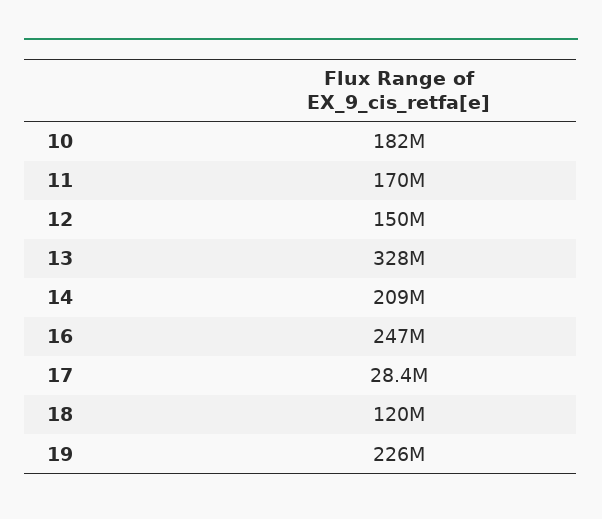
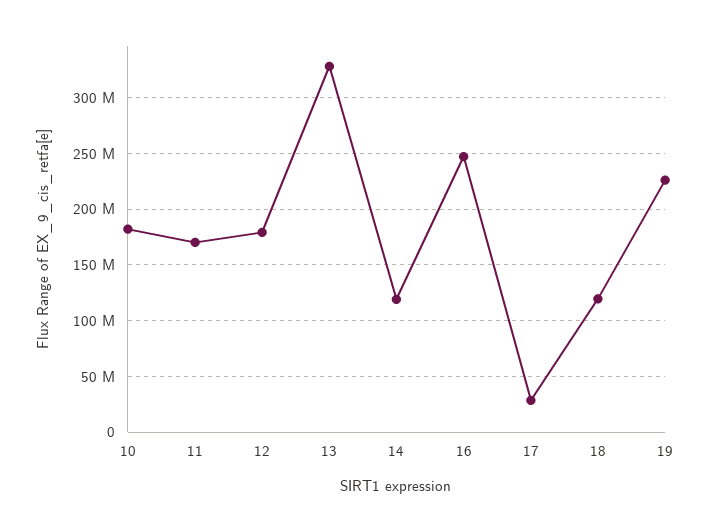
  {
    "10": 182000000,
    "11": 170000000,
-   "12": 150000000,
+   "12": 180000000,
    "13": 328000000,
-   "14": 209000000,
+   "14": 120000000,
    "16": 247000000,
    "17": 28400000,
    "18": 120000000,
    "19": 226000000
  }

